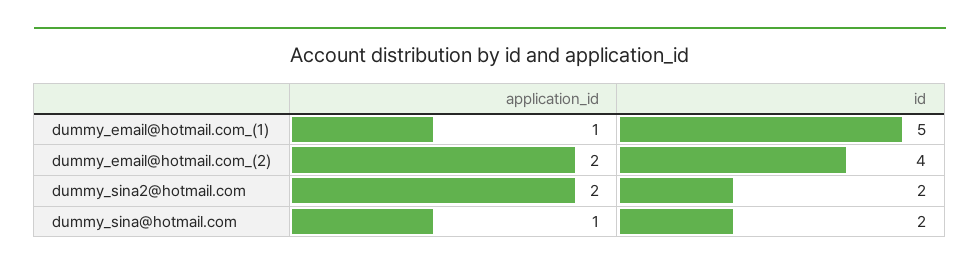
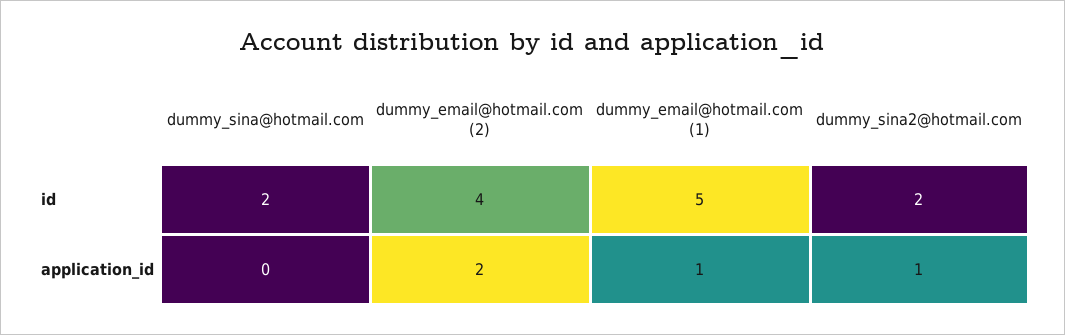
  {
    "application_id": {
      "dummy_email@hotmail.com_(1)": 1,
      "dummy_email@hotmail.com_(2)": 2,
-     "dummy_sina2@hotmail.com": 2,
+     "dummy_sina2@hotmail.com": 1,
-     "dummy_sina@hotmail.com": 1
+     "dummy_sina@hotmail.com": 0
    },
    "id": {
      "dummy_email@hotmail.com_(1)": 5,
      "dummy_email@hotmail.com_(2)": 4,
      "dummy_sina2@hotmail.com": 2,
      "dummy_sina@hotmail.com": 2
    }
  }

